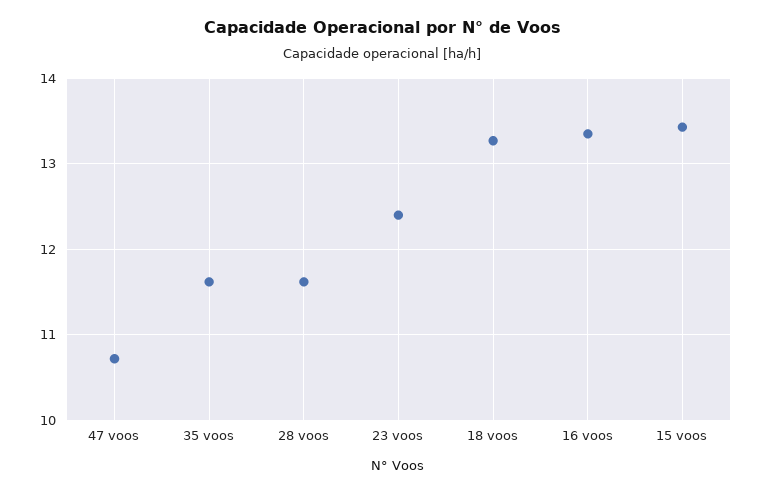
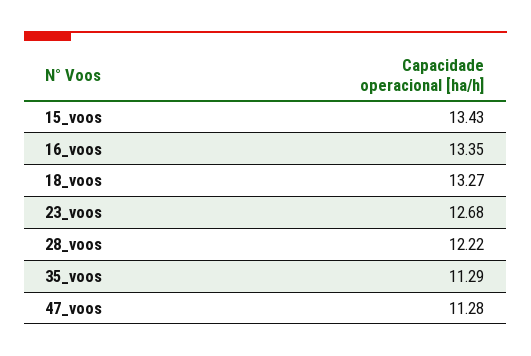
  {
-   "47 voos": 10.7,
+   "47 voos": 11.28,
-   "35 voos": 11.6,
+   "35 voos": 11.29,
-   "28 voos": 11.6,
+   "28 voos": 12.22,
-   "23 voos": 12.4,
+   "23 voos": 12.68,
    "18 voos": 13.27,
    "16 voos": 13.35,
    "15 voos": 13.43
  }

